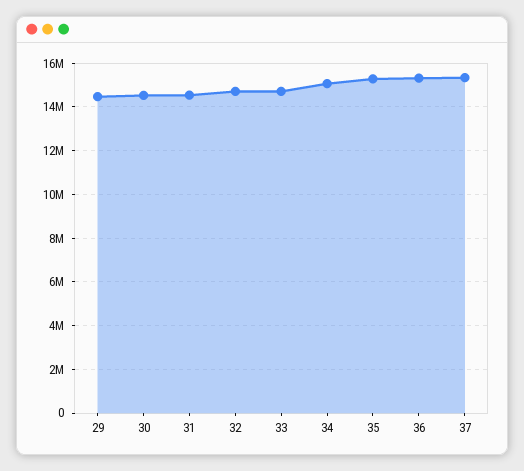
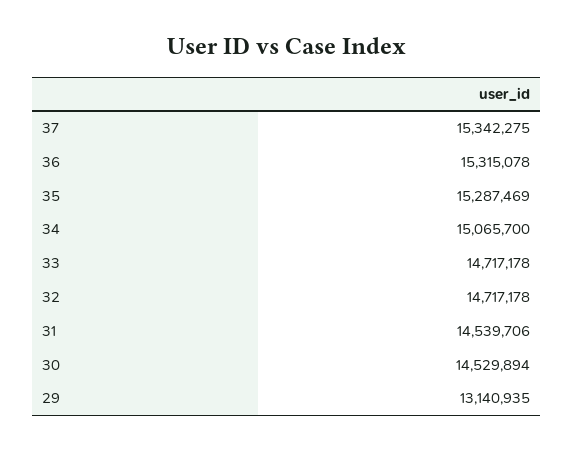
  {
-   "29": 14500000,
+   "29": 13140935,
    "30": 14529894,
    "31": 14539706,
    "32": 14717178,
    "33": 14717178,
    "34": 15065700,
    "35": 15287469,
    "36": 15315078,
    "37": 15342275
  }

